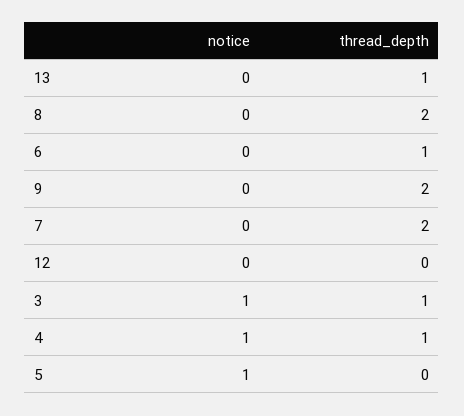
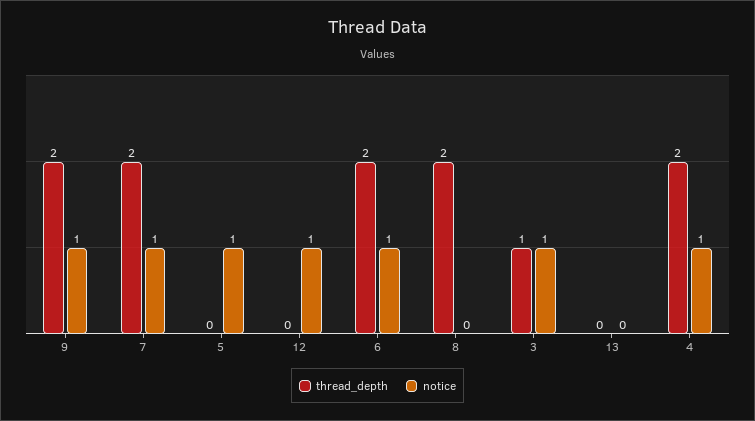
  {
    "notice": {
      "13": 0,
      "8": 0,
-     "6": 0,
+     "6": 1,
-     "9": 0,
+     "9": 1,
-     "7": 0,
+     "7": 1,
-     "12": 0,
+     "12": 1,
      "3": 1,
      "4": 1,
      "5": 1
    },
    "thread_depth": {
-     "13": 1,
+     "13": 0,
      "8": 2,
-     "6": 1,
+     "6": 2,
      "9": 2,
      "7": 2,
      "12": 0,
      "3": 1,
-     "4": 1,
+     "4": 2,
      "5": 0
    }
  }

